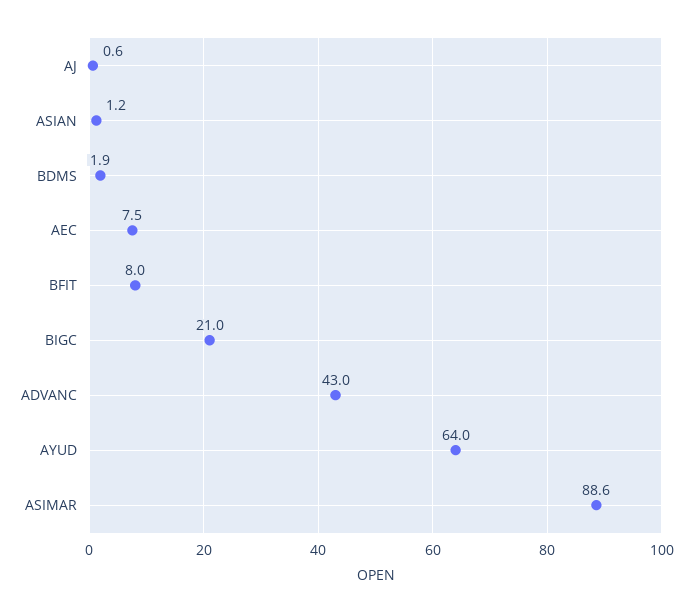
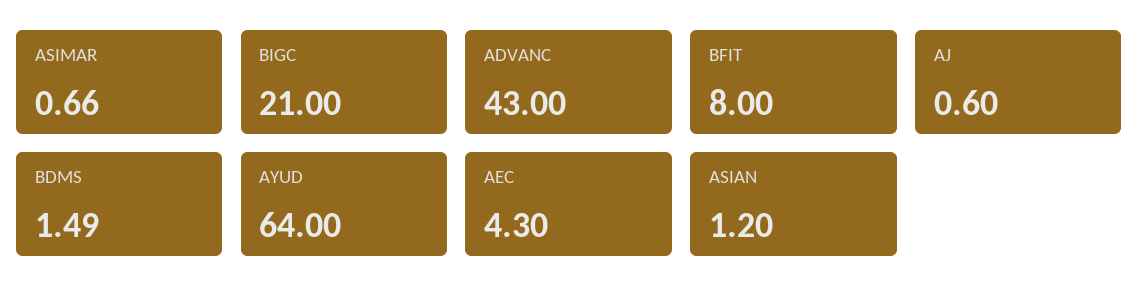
  {
    "AJ": 0.6,
    "ASIAN": 1.2,
-   "BDMS": 1.9,
+   "BDMS": 1.49,
-   "AEC": 7.5,
+   "AEC": 4.3,
    "BFIT": 8,
    "BIGC": 21,
    "ADVANC": 43,
    "AYUD": 64,
-   "ASIMAR": 88.6
+   "ASIMAR": 0.66
  }

